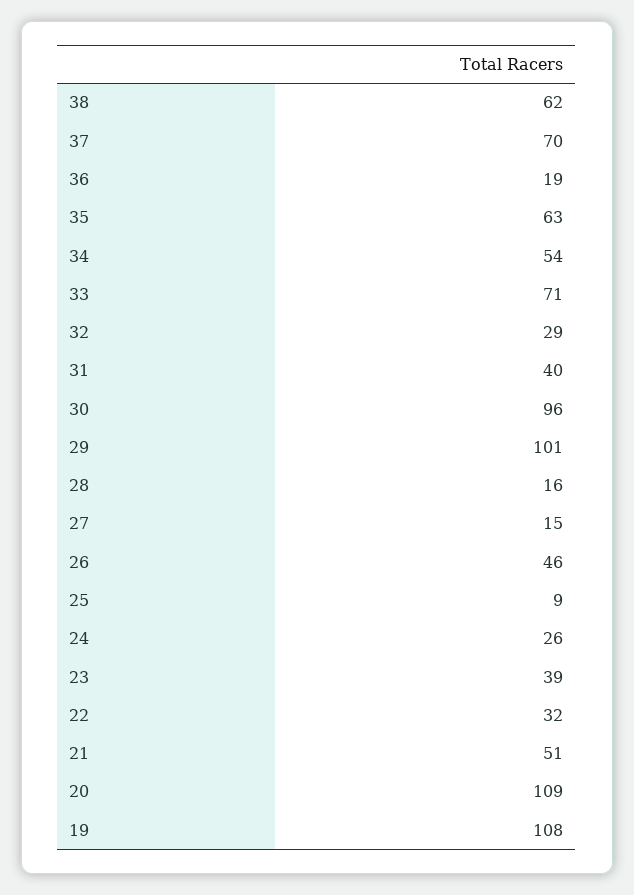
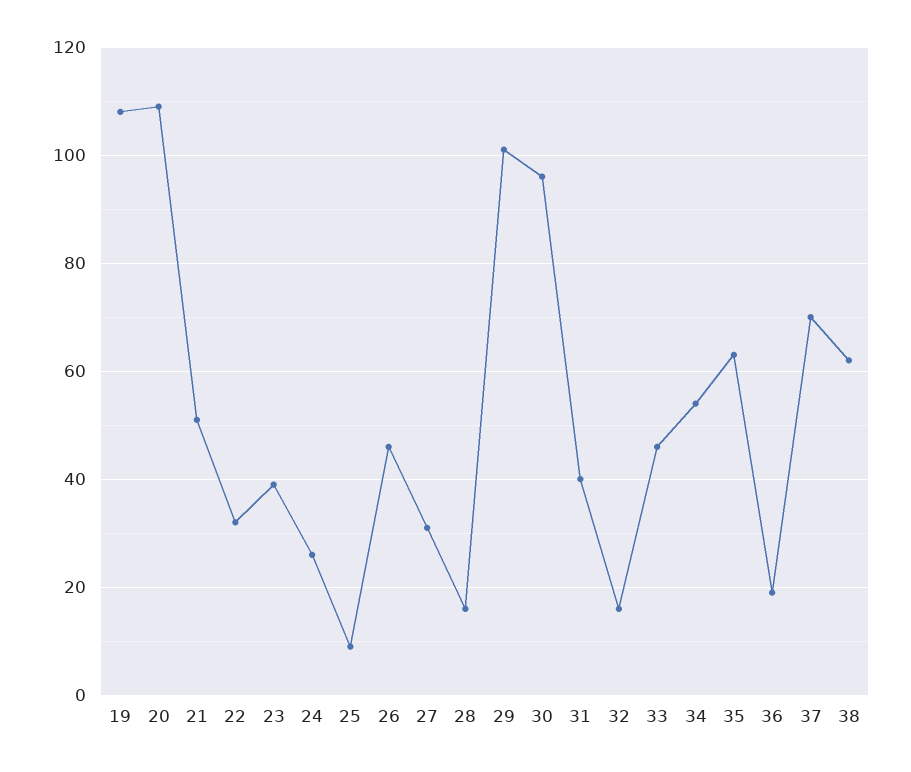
  {
    "38": 62,
    "37": 70,
    "36": 19,
    "35": 63,
    "34": 54,
-   "33": 71,
+   "33": 45,
-   "32": 29,
+   "32": 15,
    "31": 40,
    "30": 96,
    "29": 101,
    "28": 16,
-   "27": 15,
+   "27": 30,
    "26": 46,
    "25": 9,
    "24": 26,
    "23": 39,
    "22": 32,
    "21": 51,
    "20": 109,
    "19": 108
  }

